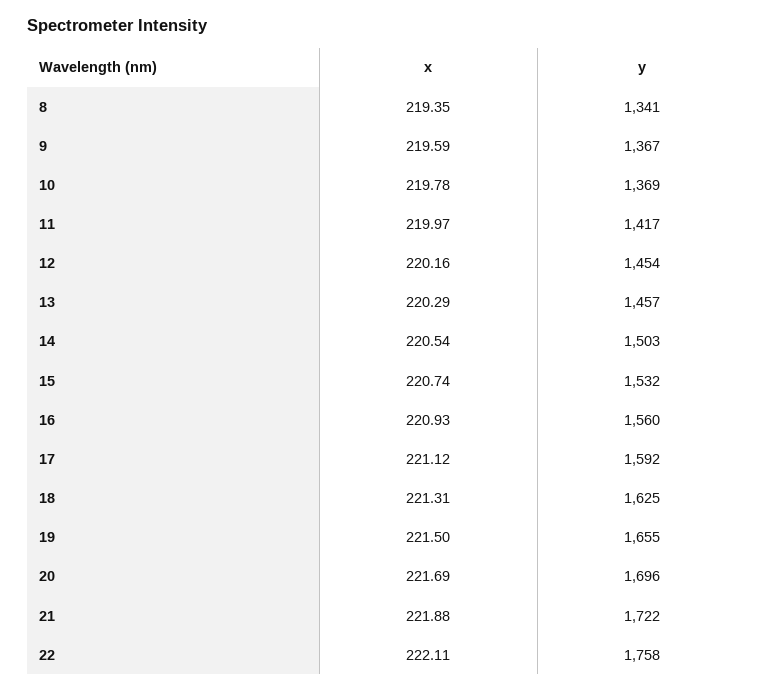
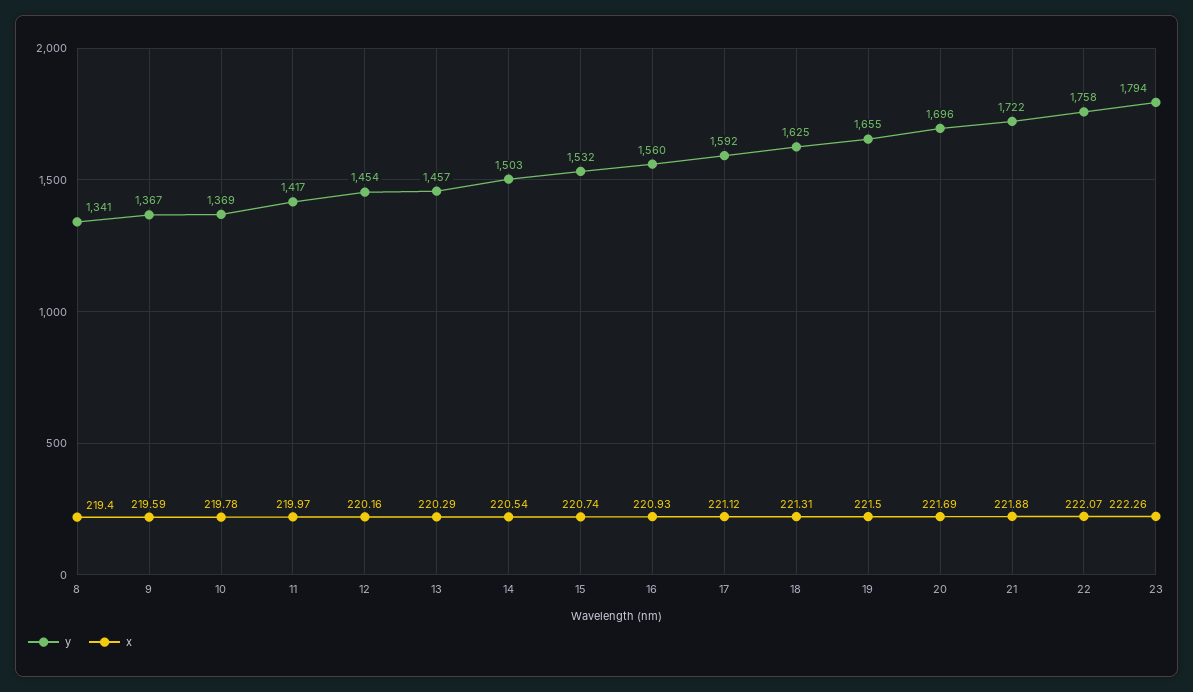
  {
    "x": {
-     "8": 219.35,
+     "8": 219.4,
      "9": 219.59,
      "10": 219.78,
      "11": 219.97,
      "12": 220.16,
      "13": 220.29,
      "14": 220.54,
      "15": 220.74,
      "16": 220.93,
      "17": 221.12,
      "18": 221.31,
      "19": 221.5,
      "20": 221.69,
      "21": 221.88,
-     "22": 222.11
+     "22": 222.07,
+     "23": 222.26
    },
    "y": {
      "8": 1341,
      "9": 1367,
      "10": 1369,
      "11": 1417,
      "12": 1454,
      "13": 1457,
      "14": 1503,
      "15": 1532,
      "16": 1560,
      "17": 1592,
      "18": 1625,
      "19": 1655,
      "20": 1696,
      "21": 1722,
-     "22": 1758
+     "22": 1758,
+     "23": 1794
    }
  }

